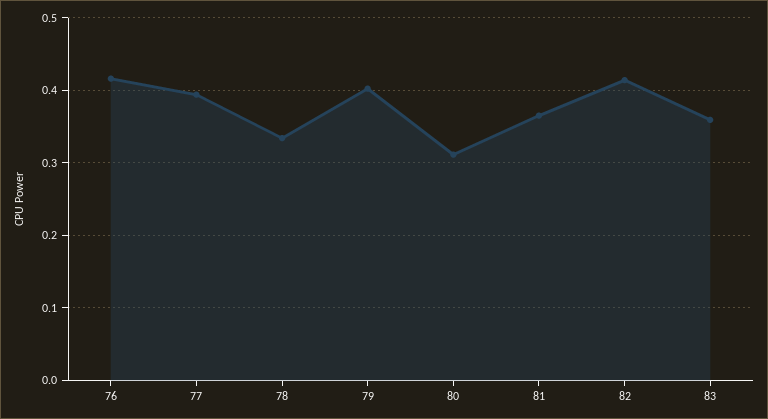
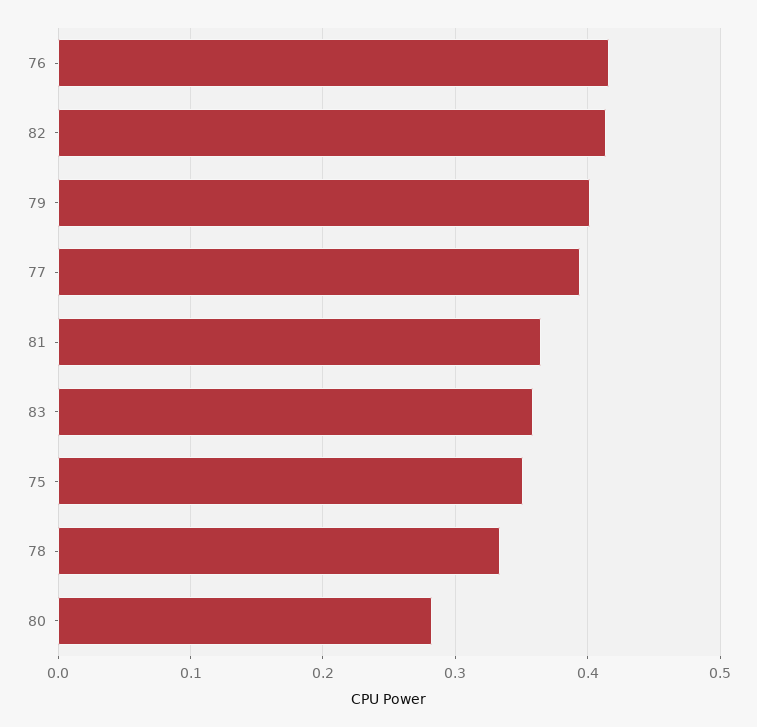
  {
    "76": 0.42,
    "77": 0.39,
    "78": 0.33,
    "79": 0.4,
-   "80": 0.31,
+   "80": 0.28,
    "81": 0.37,
    "82": 0.41,
-   "83": 0.36
+   "83": 0.36,
+   "75": 0.35
  }

